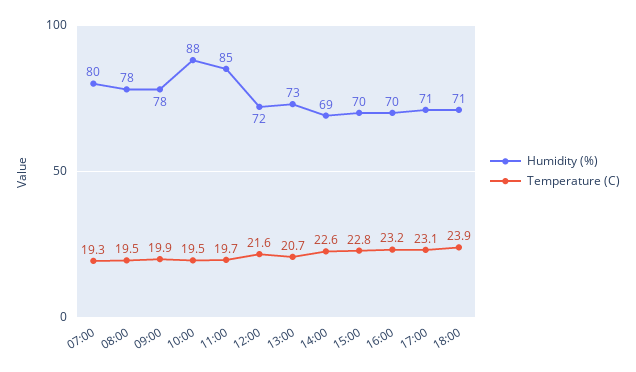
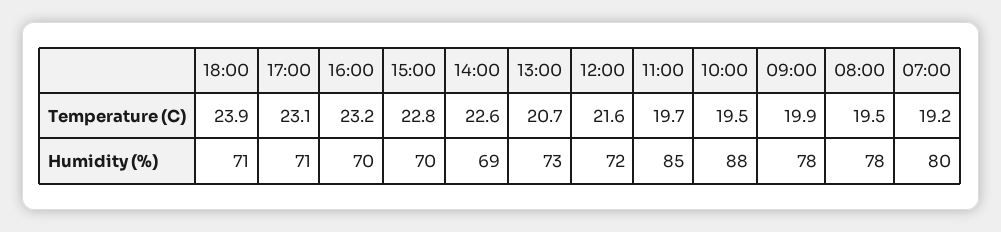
  {
    "Humidity (%)": {
      "07:00": 80,
      "08:00": 78,
      "09:00": 78,
      "10:00": 88,
      "11:00": 85,
      "12:00": 72,
      "13:00": 73,
      "14:00": 69,
      "15:00": 70,
      "16:00": 70,
      "17:00": 71,
      "18:00": 71
    },
    "Temperature (C)": {
-     "07:00": 19.3,
+     "07:00": 19.2,
      "08:00": 19.5,
      "09:00": 19.9,
      "10:00": 19.5,
      "11:00": 19.7,
      "12:00": 21.6,
      "13:00": 20.7,
      "14:00": 22.6,
      "15:00": 22.8,
      "16:00": 23.2,
      "17:00": 23.1,
      "18:00": 23.9
    }
  }

